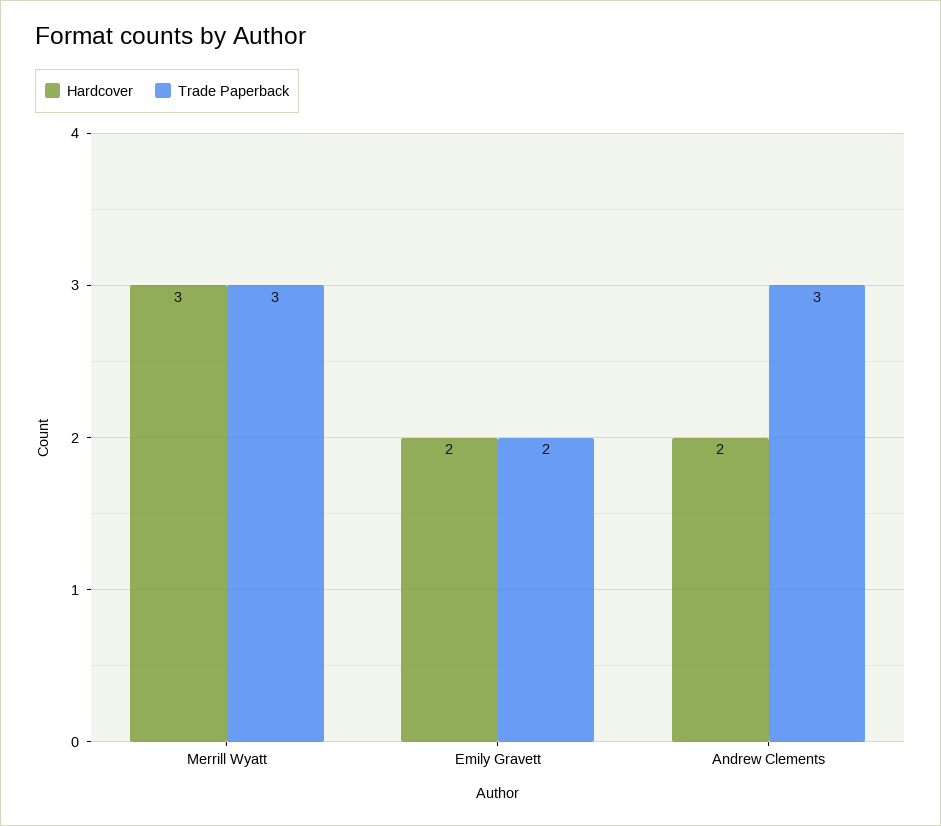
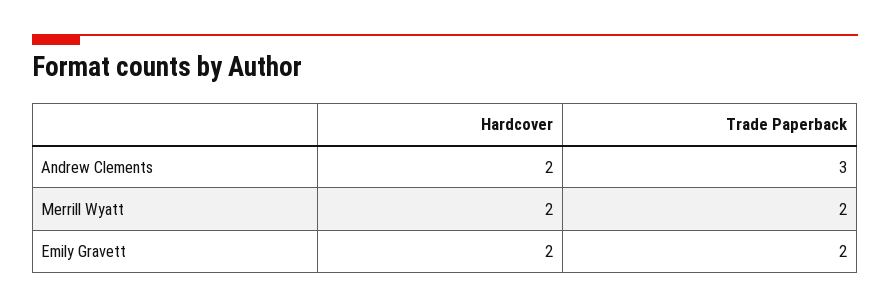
  {
    "Hardcover": {
-     "Merrill Wyatt": 3,
+     "Merrill Wyatt": 2,
      "Emily Gravett": 2,
      "Andrew Clements": 2
    },
    "Trade Paperback": {
-     "Merrill Wyatt": 3,
+     "Merrill Wyatt": 2,
      "Emily Gravett": 2,
      "Andrew Clements": 3
    }
  }

